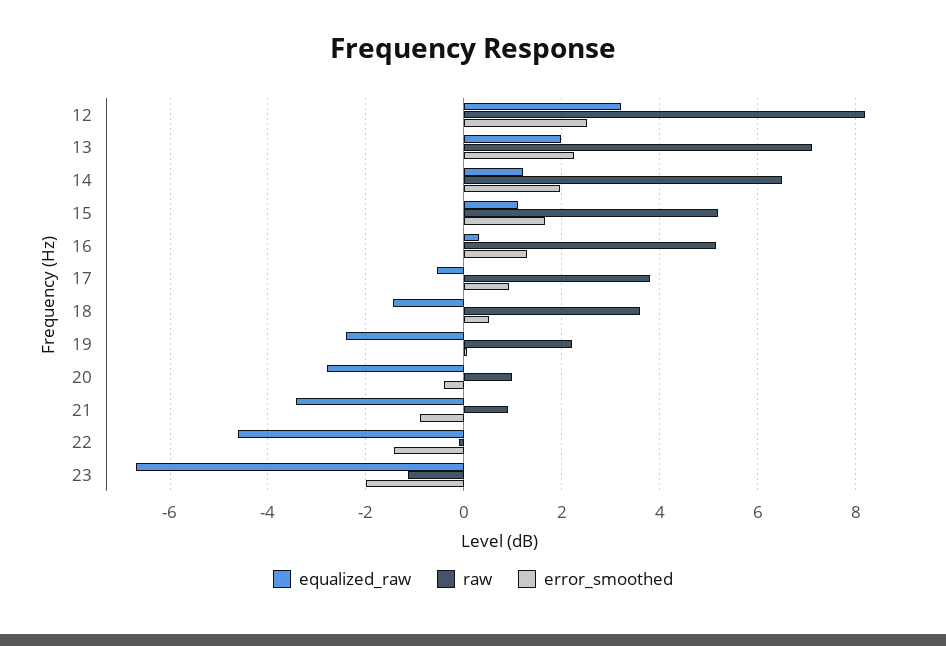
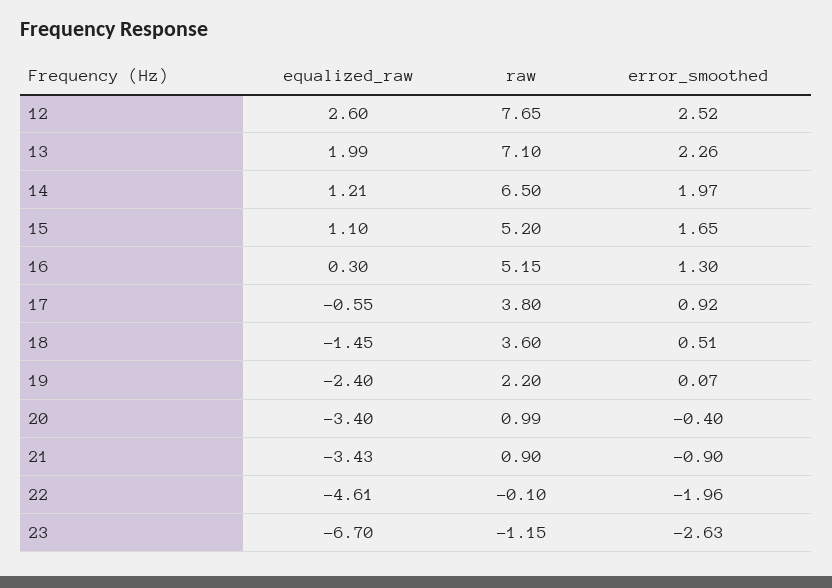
  {
    "equalized_raw": {
-     "12": 3.2,
+     "12": 2.6,
      "13": 1.99,
      "14": 1.21,
      "15": 1.1,
      "16": 0.3,
      "17": -0.55,
      "18": -1.45,
      "19": -2.4,
-     "20": -2.8,
+     "20": -3.4,
      "21": -3.43,
      "22": -4.61,
      "23": -6.7
    },
    "raw": {
-     "12": 8.2,
+     "12": 7.65,
      "13": 7.1,
      "14": 6.5,
      "15": 5.2,
      "16": 5.15,
      "17": 3.8,
      "18": 3.6,
      "19": 2.2,
      "20": 0.99,
      "21": 0.9,
      "22": -0.1,
      "23": -1.15
    },
    "error_smoothed": {
      "12": 2.52,
      "13": 2.26,
      "14": 1.97,
      "15": 1.65,
      "16": 1.3,
      "17": 0.92,
      "18": 0.51,
      "19": 0.07,
      "20": -0.4,
      "21": -0.9,
-     "22": -1.4,
+     "22": -1.96,
-     "23": -2
+     "23": -2.63
    }
  }

